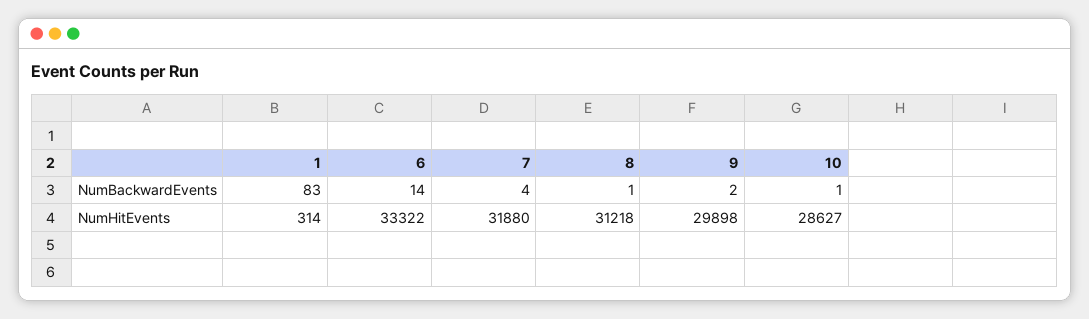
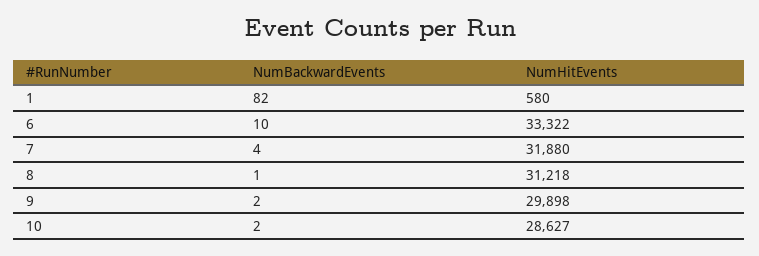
  {
    "1": {
-     "NumBackwardEvents": 83,
+     "NumBackwardEvents": 82,
-     "NumHitEvents": 314
+     "NumHitEvents": 580
    },
    "6": {
-     "NumBackwardEvents": 14,
+     "NumBackwardEvents": 10,
      "NumHitEvents": 33322
    },
    "7": {
      "NumBackwardEvents": 4,
      "NumHitEvents": 31880
    },
    "8": {
      "NumBackwardEvents": 1,
      "NumHitEvents": 31218
    },
    "9": {
      "NumBackwardEvents": 2,
      "NumHitEvents": 29898
    },
    "10": {
-     "NumBackwardEvents": 1,
+     "NumBackwardEvents": 2,
      "NumHitEvents": 28627
    }
  }

